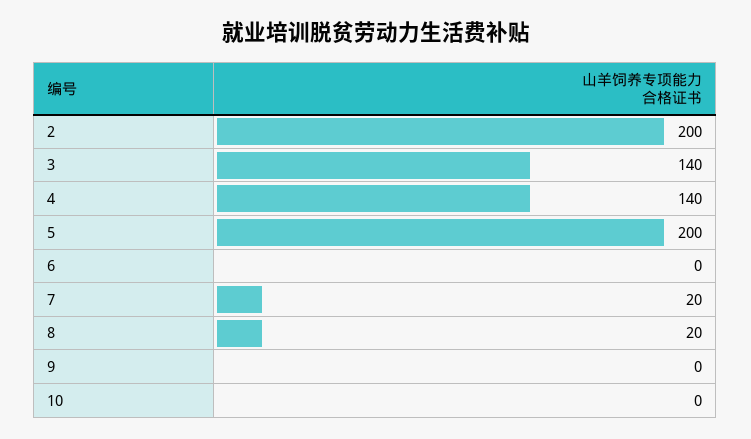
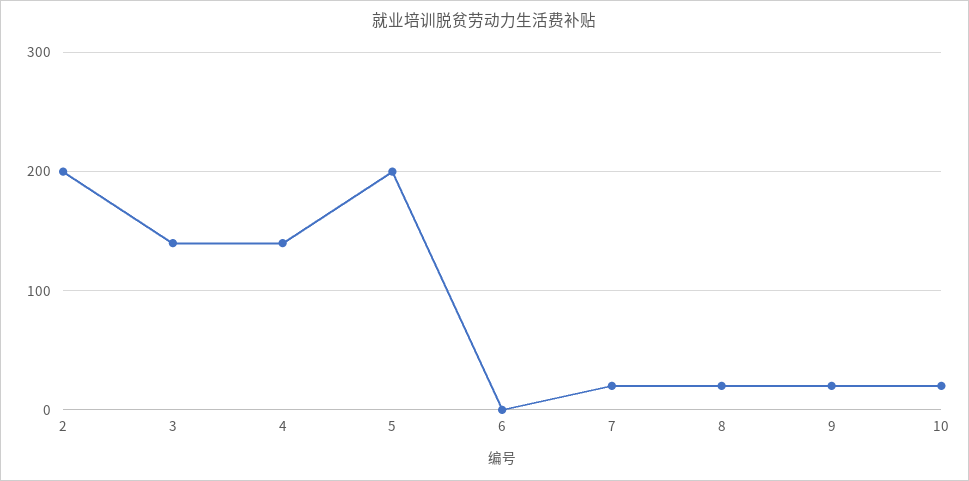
  {
    "2": 200,
    "3": 140,
    "4": 140,
    "5": 200,
    "6": 0,
    "7": 20,
    "8": 20,
-   "9": 0,
+   "9": 20,
-   "10": 0
+   "10": 20
  }

